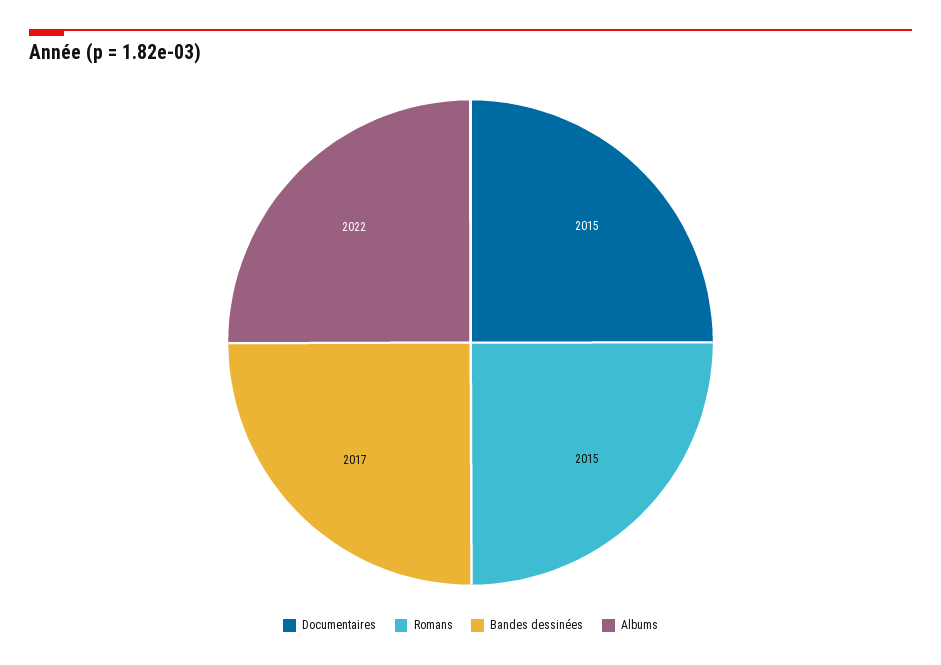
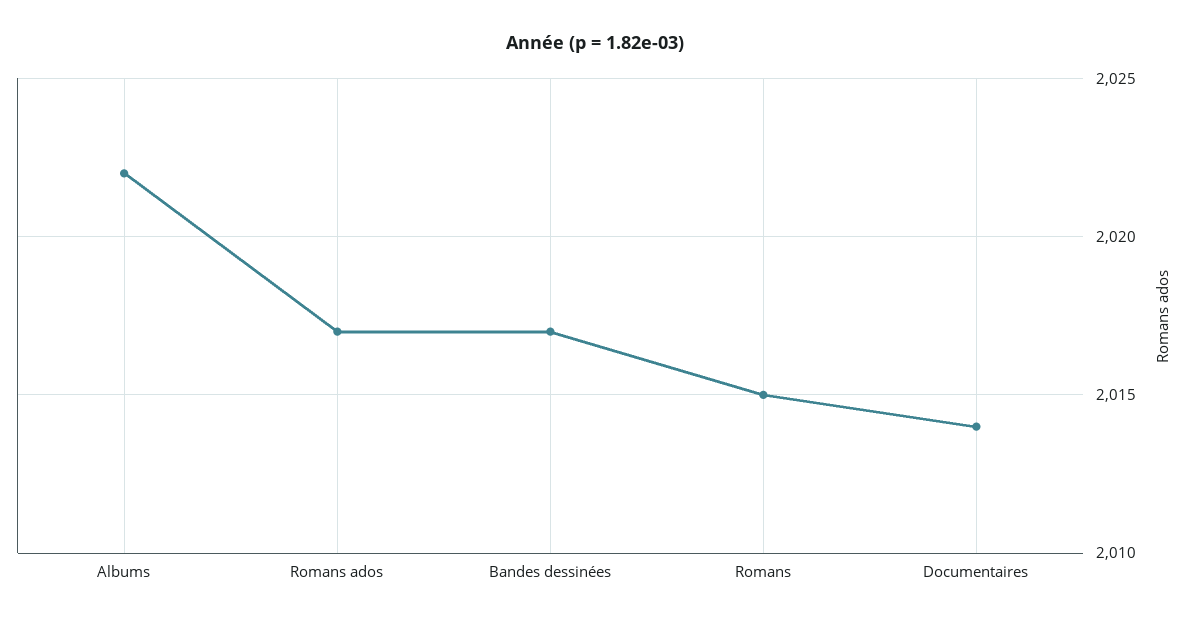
  {
-   "Documentaires": 2015,
+   "Documentaires": 2014,
    "Romans": 2015,
    "Bandes dessinées": 2017,
-   "Albums": 2022
+   "Albums": 2022,
+   "Romans ados": 2017
  }

